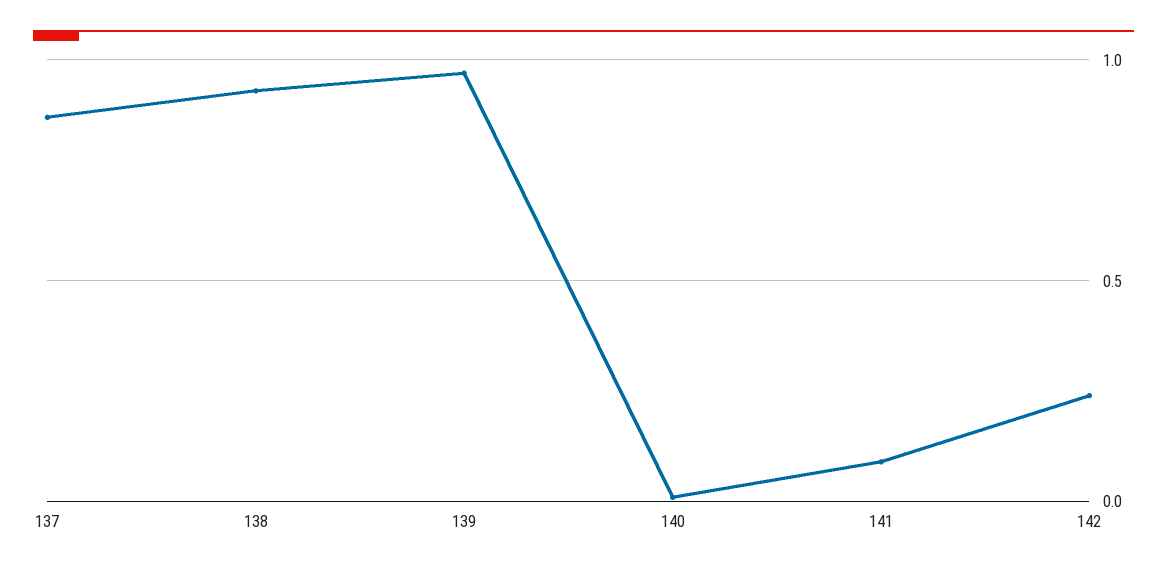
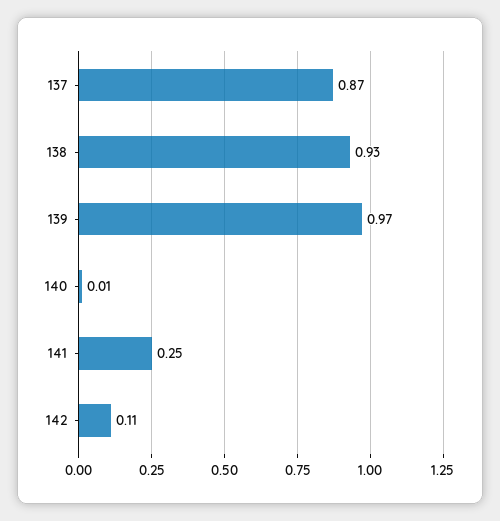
  {
    "137": 0.87,
    "138": 0.93,
    "139": 0.97,
    "140": 0.01,
-   "141": 0.1,
+   "141": 0.25,
-   "142": 0.25
+   "142": 0.11
  }

